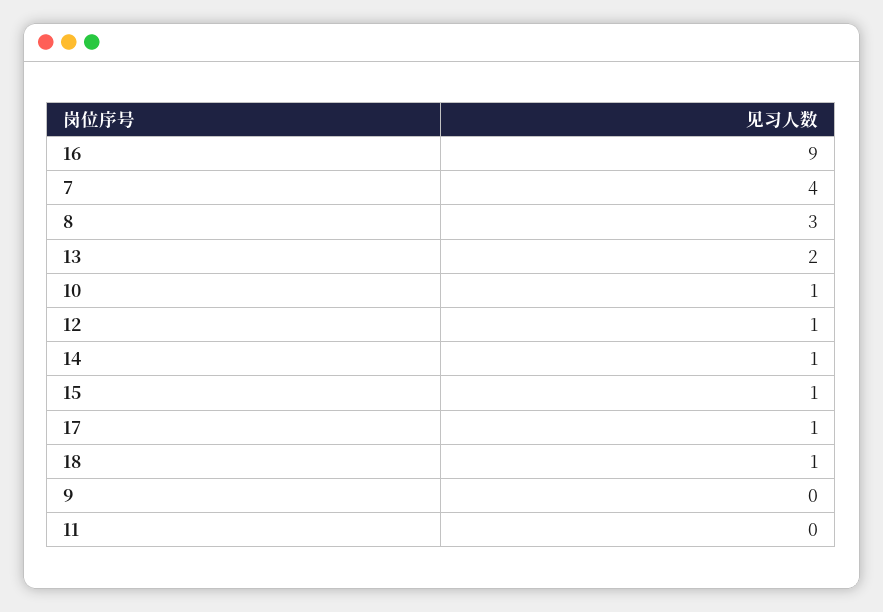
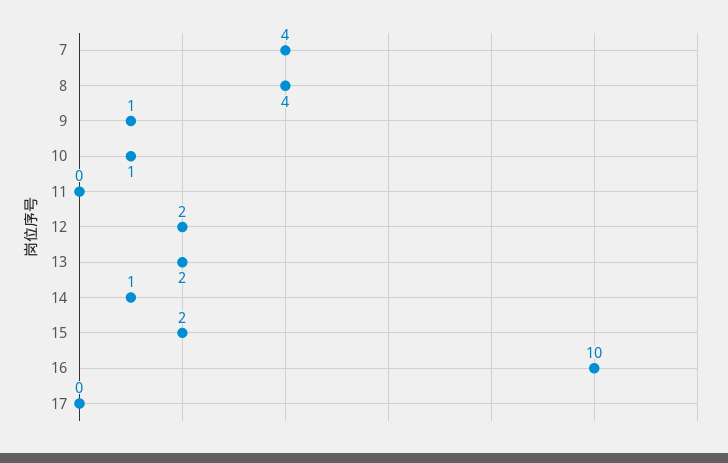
  {
-   "16": 9,
+   "16": 10,
    "7": 4,
-   "8": 3,
+   "8": 4,
    "13": 2,
    "10": 1,
-   "12": 1,
+   "12": 2,
    "14": 1,
-   "15": 1,
+   "15": 2,
-   "17": 1,
+   "17": 0,
-   "18": 1,
-   "9": 0,
+   "9": 1,
    "11": 0
  }

